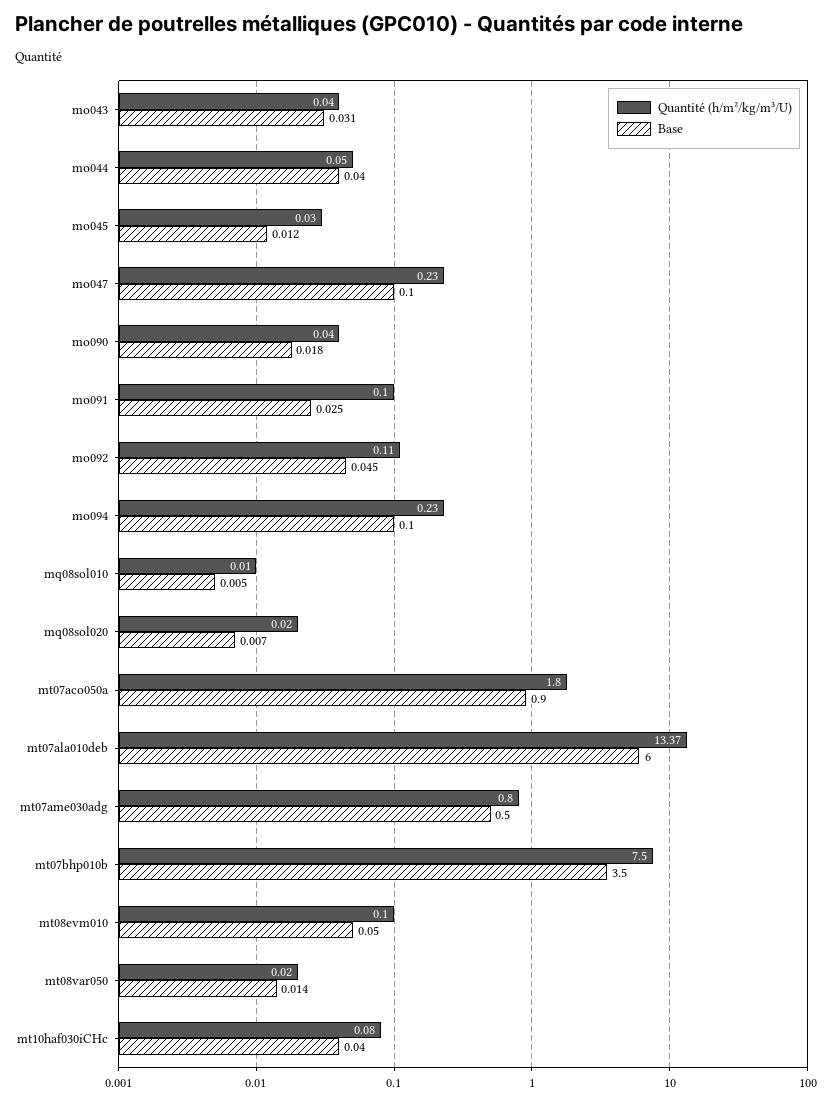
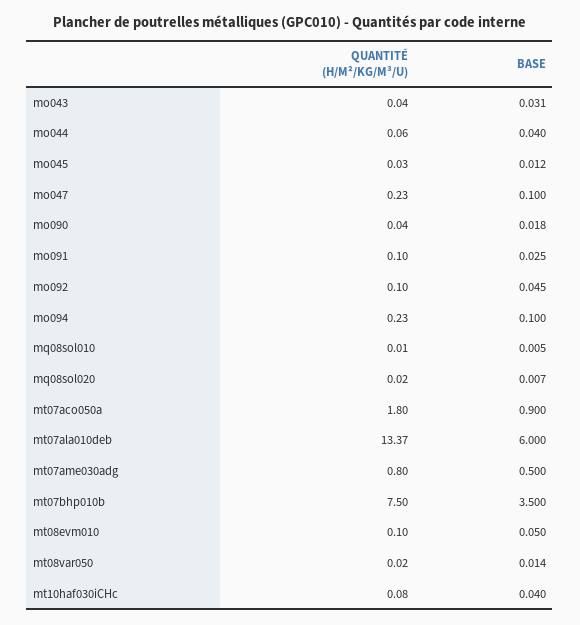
  {
    "Quantité (h/m²/kg/m³/U)": {
      "mo043": 0.04,
-     "mo044": 0.05,
+     "mo044": 0.06,
      "mo045": 0.03,
      "mo047": 0.23,
      "mo090": 0.04,
      "mo091": 0.1,
-     "mo092": 0.11,
+     "mo092": 0.1,
      "mo094": 0.23,
      "mq08sol010": 0.01,
      "mq08sol020": 0.02,
      "mt07aco050a": 1.8,
      "mt07ala010deb": 13.37,
      "mt07ame030adg": 0.8,
      "mt07bhp010b": 7.5,
      "mt08evm010": 0.1,
      "mt08var050": 0.02,
      "mt10haf030iCHc": 0.08
    },
    "Base": {
      "mo043": 0.031,
      "mo044": 0.04,
      "mo045": 0.012,
      "mo047": 0.1,
      "mo090": 0.018,
      "mo091": 0.025,
      "mo092": 0.045,
      "mo094": 0.1,
      "mq08sol010": 0.005,
      "mq08sol020": 0.007,
      "mt07aco050a": 0.9,
      "mt07ala010deb": 6,
      "mt07ame030adg": 0.5,
      "mt07bhp010b": 3.5,
      "mt08evm010": 0.05,
      "mt08var050": 0.014,
      "mt10haf030iCHc": 0.04
    }
  }

